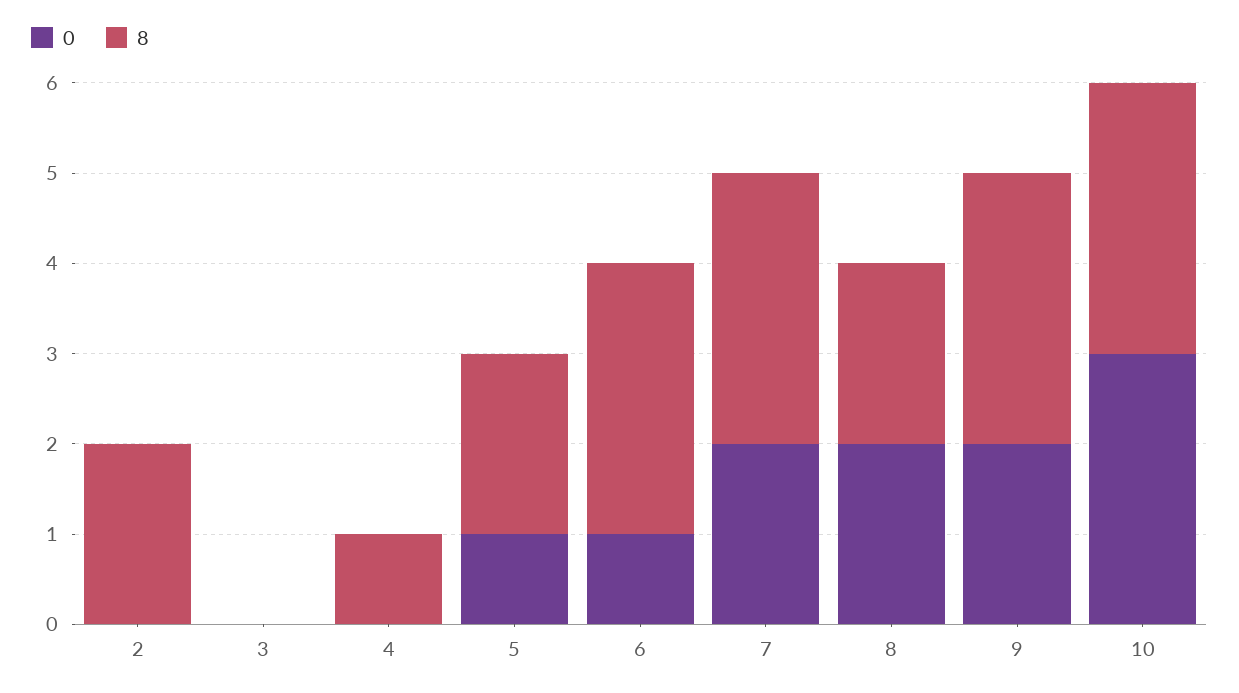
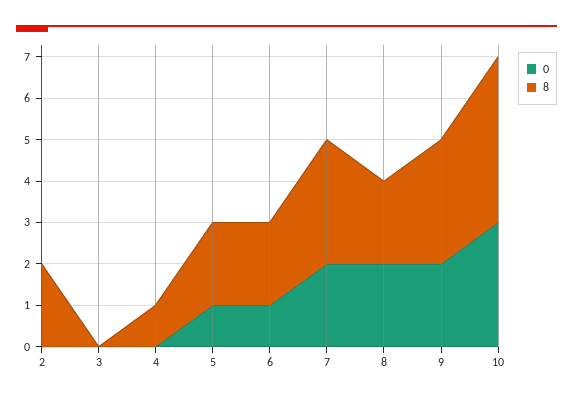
  {
    "0": {
      "2": 0,
      "3": 0,
      "4": 0,
      "5": 1,
      "6": 1,
      "7": 2,
      "8": 2,
      "9": 2,
      "10": 3
    },
    "8": {
      "2": 2,
      "3": 0,
      "4": 1,
      "5": 2,
-     "6": 3,
+     "6": 2,
      "7": 3,
      "8": 2,
      "9": 3,
-     "10": 3
+     "10": 4
    }
  }

